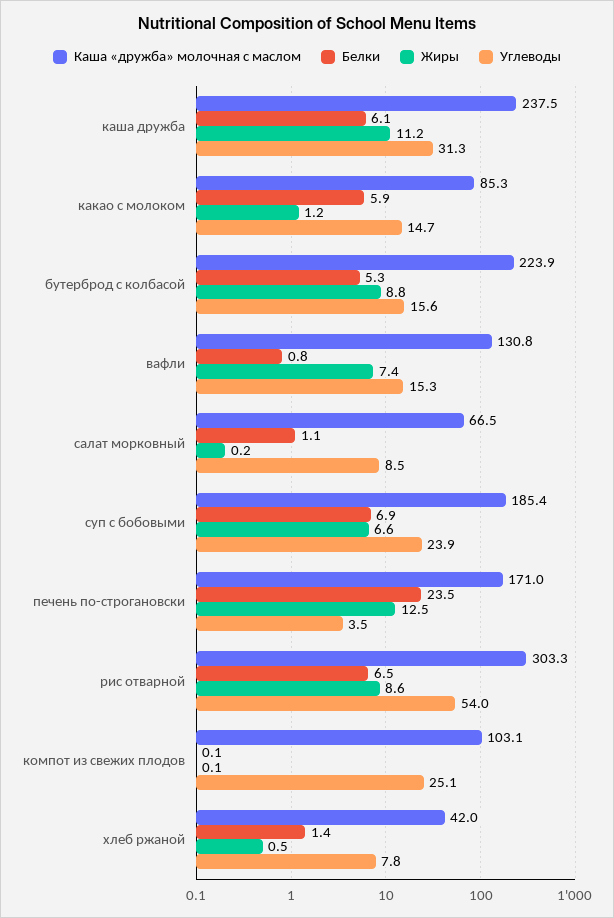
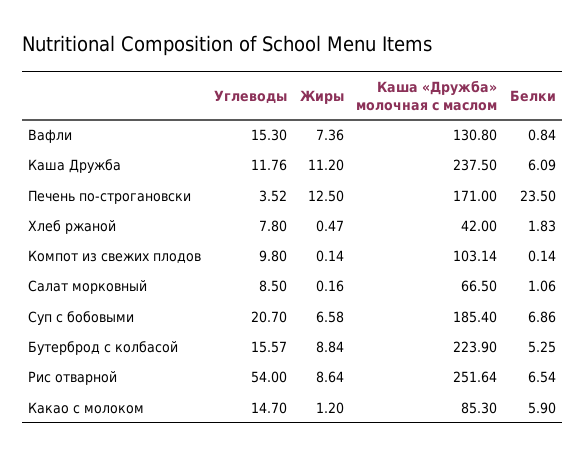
  {
    "Каша «дружба» молочная с маслом": {
      "каша дружба": 237.5,
      "какао с молоком": 85.3,
      "бутерброд с колбасой": 223.9,
      "вафли": 130.8,
      "салат морковный": 66.5,
      "суп с бобовыми": 185.4,
      "печень по-строгановски": 171,
-     "рис отварной": 303.3,
+     "рис отварной": 251.64,
      "компот из свежих плодов": 103.14,
      "хлеб ржаной": 42
    },
    "Белки": {
      "каша дружба": 6.09,
      "какао с молоком": 5.9,
      "бутерброд с колбасой": 5.25,
      "вафли": 0.84,
      "салат морковный": 1.06,
      "суп с бобовыми": 6.86,
      "печень по-строгановски": 23.5,
      "рис отварной": 6.54,
      "компот из свежих плодов": 0.14,
-     "хлеб ржаной": 1.4
+     "хлеб ржаной": 1.83
    },
    "Жиры": {
      "каша дружба": 11.2,
      "какао с молоком": 1.2,
      "бутерброд с колбасой": 8.84,
      "вафли": 7.36,
      "салат морковный": 0.16,
      "суп с бобовыми": 6.58,
      "печень по-строгановски": 12.5,
      "рис отварной": 8.64,
      "компот из свежих плодов": 0.14,
      "хлеб ржаной": 0.47
    },
    "Углеводы": {
-     "каша дружба": 31.3,
+     "каша дружба": 11.76,
      "какао с молоком": 14.7,
      "бутерброд с колбасой": 15.57,
      "вафли": 15.3,
      "салат морковный": 8.5,
-     "суп с бобовыми": 23.9,
+     "суп с бобовыми": 20.7,
      "печень по-строгановски": 3.52,
      "рис отварной": 54,
-     "компот из свежих плодов": 25.1,
+     "компот из свежих плодов": 9.8,
      "хлеб ржаной": 7.8
    }
  }

